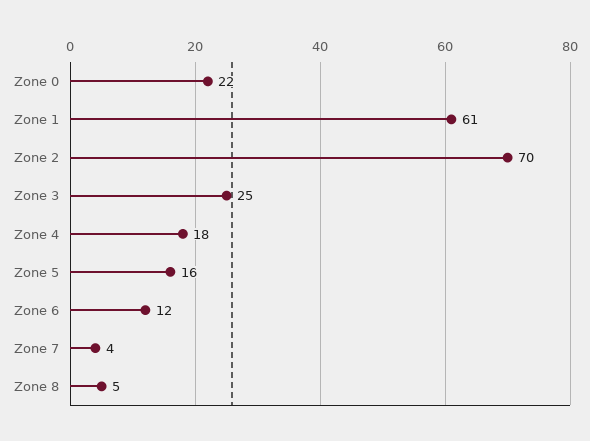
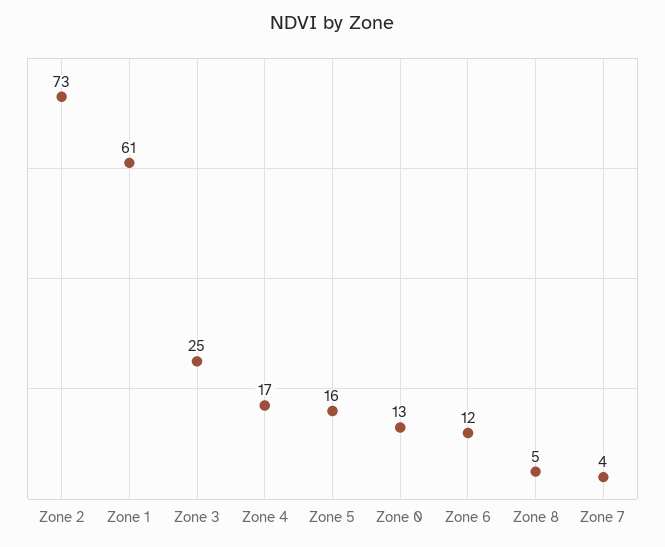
  {
-   "Zone 0": 22,
+   "Zone 0": 13,
    "Zone 1": 61,
-   "Zone 2": 70,
+   "Zone 2": 73,
    "Zone 3": 25,
-   "Zone 4": 18,
+   "Zone 4": 17,
    "Zone 5": 16,
    "Zone 6": 12,
    "Zone 7": 4,
    "Zone 8": 5
  }

